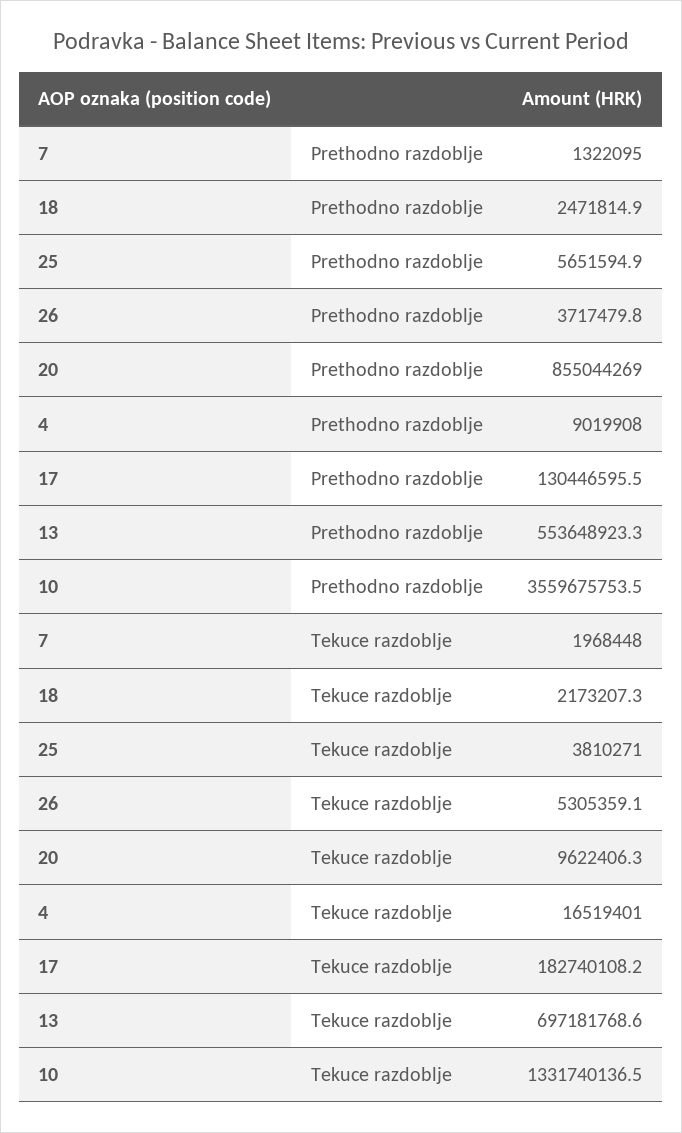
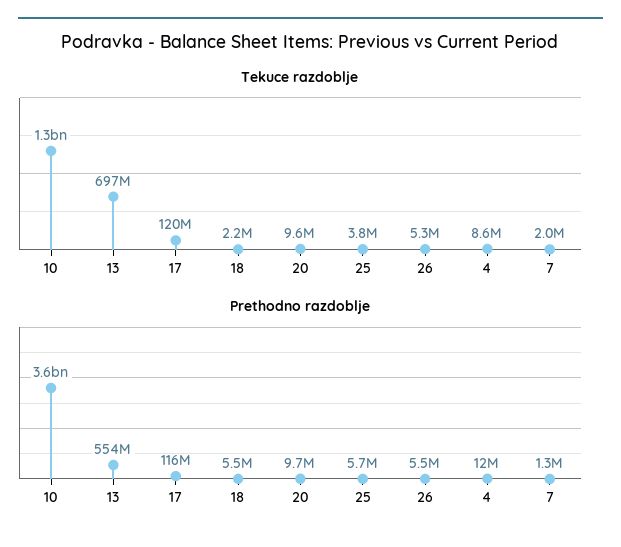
  {
    "Prethodno razdoblje": {
      "7": 1322095,
-     "18": 2471814.9,
+     "18": 5500000,
      "25": 5651594.9,
-     "26": 3717479.8,
+     "26": 5500000,
-     "20": 855044269,
+     "20": 9700000,
-     "4": 9019908,
+     "4": 12000000,
-     "17": 130446595.5,
+     "17": 116000000,
      "13": 553648923.3,
      "10": 3559675753.5
    },
    "Tekuce razdoblje": {
      "7": 1968448,
      "18": 2173207.3,
      "25": 3810271,
      "26": 5305359.1,
      "20": 9622406.3,
-     "4": 16519401,
+     "4": 8600000,
-     "17": 182740108.2,
+     "17": 120000000,
      "13": 697181768.6,
      "10": 1331740136.5
    }
  }

